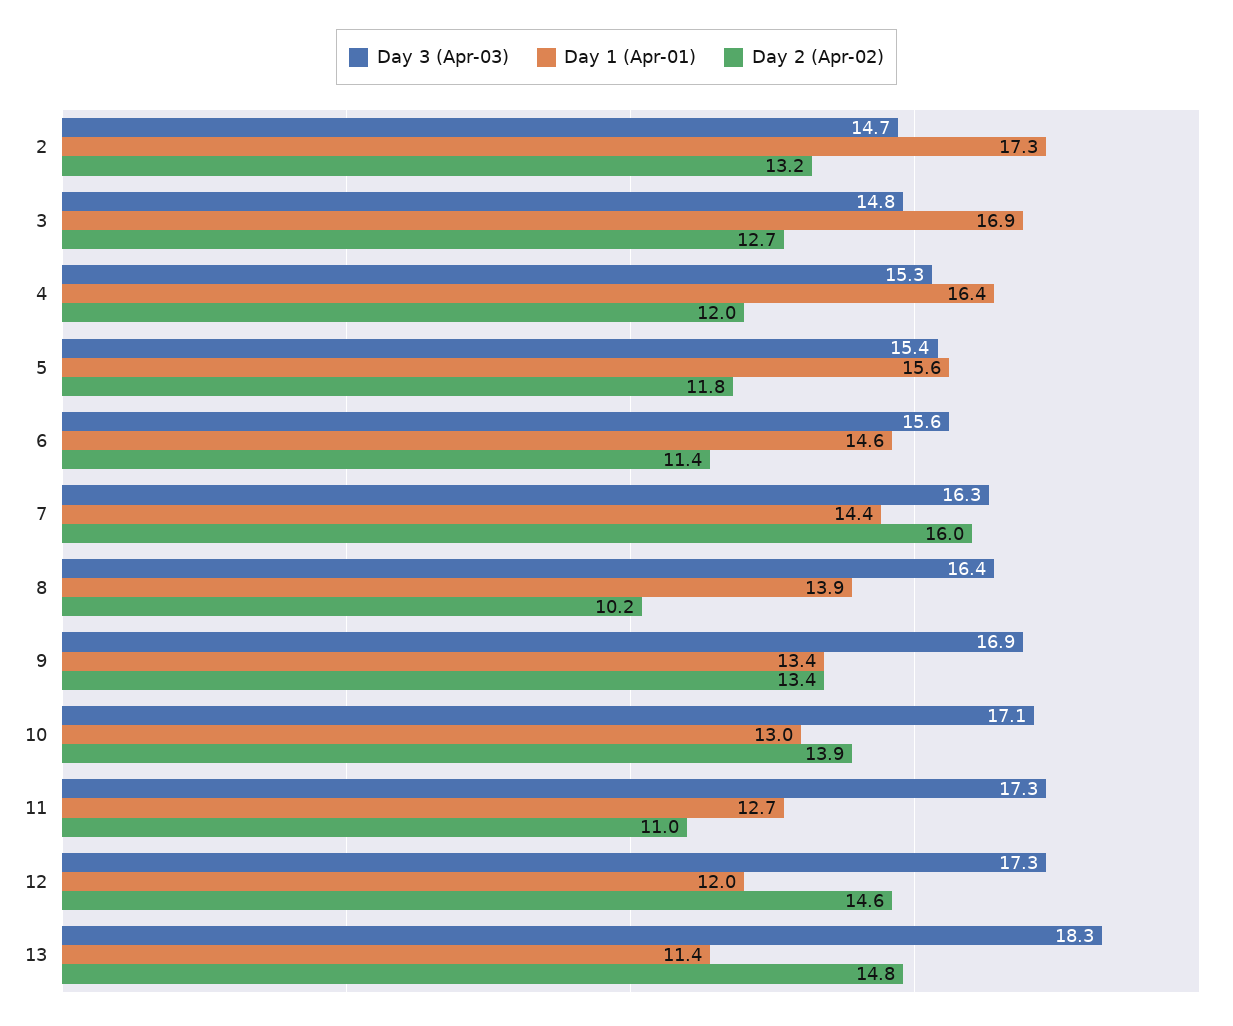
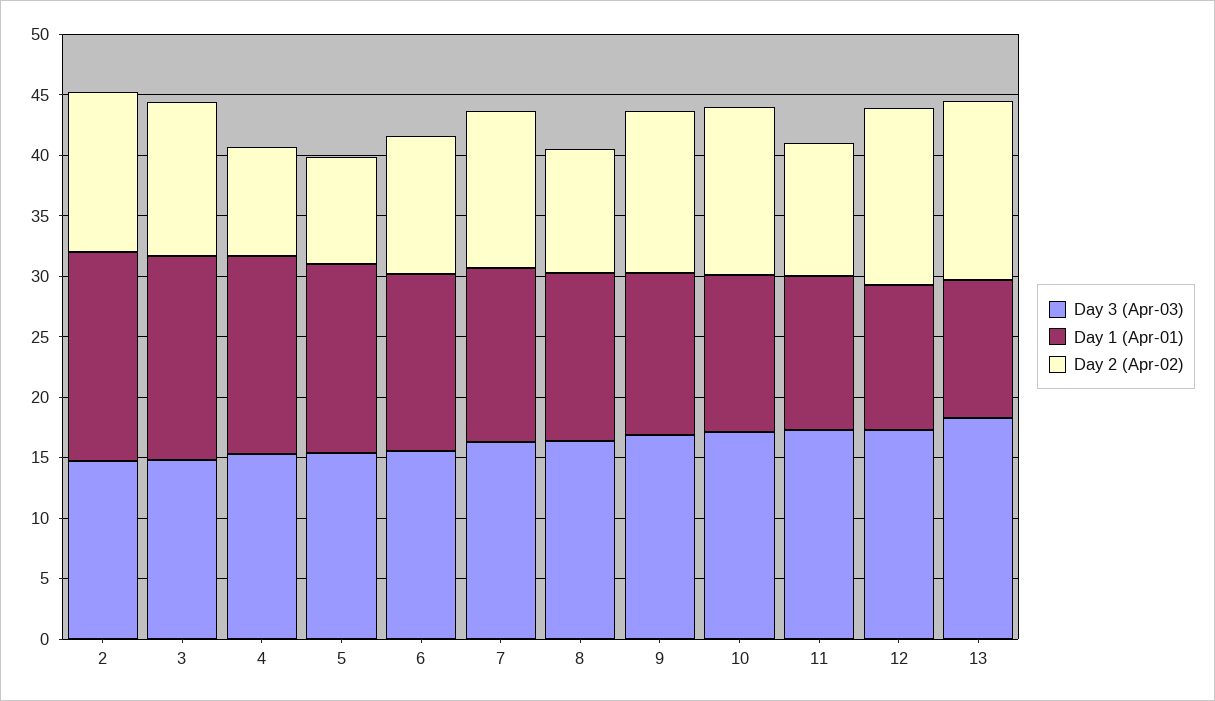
  {
    "Day 3 (Apr-03)": {
      "2": 14.7,
      "3": 14.8,
      "4": 15.3,
      "5": 15.4,
      "6": 15.6,
      "7": 16.3,
      "8": 16.4,
      "9": 16.9,
      "10": 17.1,
      "11": 17.3,
      "12": 17.3,
      "13": 18.3
    },
    "Day 1 (Apr-01)": {
      "2": 17.3,
      "3": 16.9,
      "4": 16.4,
      "5": 15.6,
      "6": 14.6,
      "7": 14.4,
      "8": 13.9,
      "9": 13.4,
      "10": 13,
      "11": 12.7,
      "12": 12,
      "13": 11.4
    },
    "Day 2 (Apr-02)": {
      "2": 13.2,
      "3": 12.7,
-     "4": 12,
+     "4": 9,
-     "5": 11.8,
+     "5": 9,
      "6": 11.4,
-     "7": 16,
+     "7": 13,
      "8": 10.2,
      "9": 13.4,
      "10": 13.9,
      "11": 11,
      "12": 14.6,
      "13": 14.8
    }
  }

